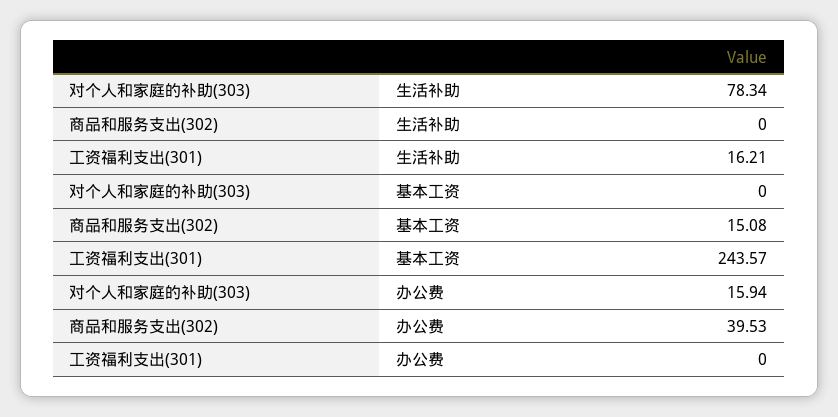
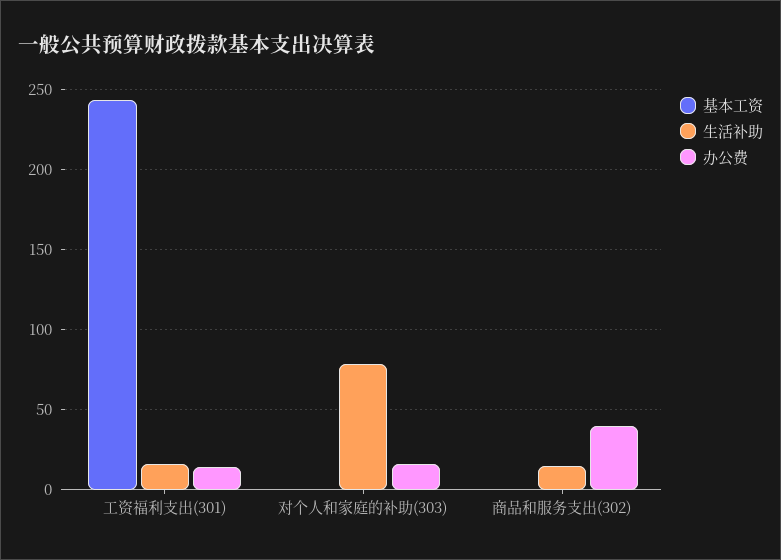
  {
    "生活补助": {
      "对个人和家庭的补助(303)": 78.34,
-     "商品和服务支出(302)": 0,
+     "商品和服务支出(302)": 15,
      "工资福利支出(301)": 16.21
    },
    "基本工资": {
      "对个人和家庭的补助(303)": 0,
-     "商品和服务支出(302)": 15.08,
+     "商品和服务支出(302)": 0,
      "工资福利支出(301)": 243.57
    },
    "办公费": {
      "对个人和家庭的补助(303)": 15.94,
      "商品和服务支出(302)": 39.53,
-     "工资福利支出(301)": 0
+     "工资福利支出(301)": 15
    }
  }

